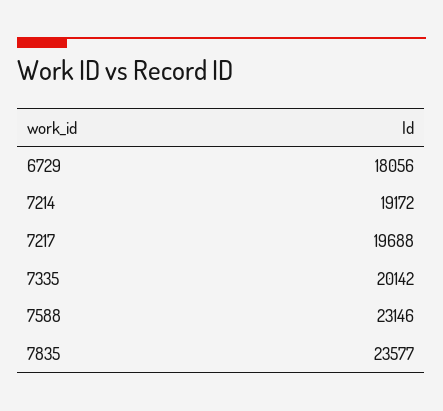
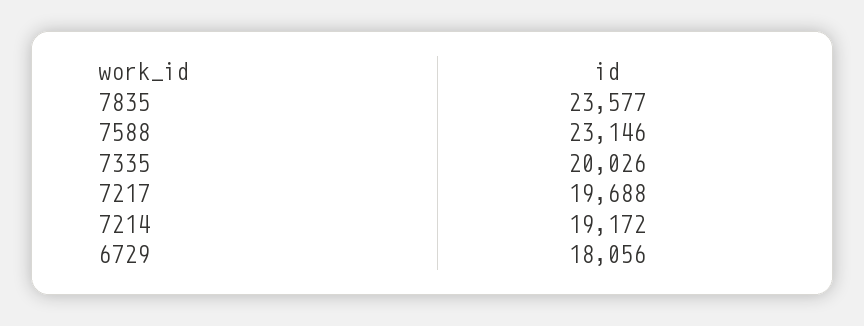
  {
    "6729": 18056,
    "7214": 19172,
    "7217": 19688,
-   "7335": 20142,
+   "7335": 20026,
    "7588": 23146,
    "7835": 23577
  }

